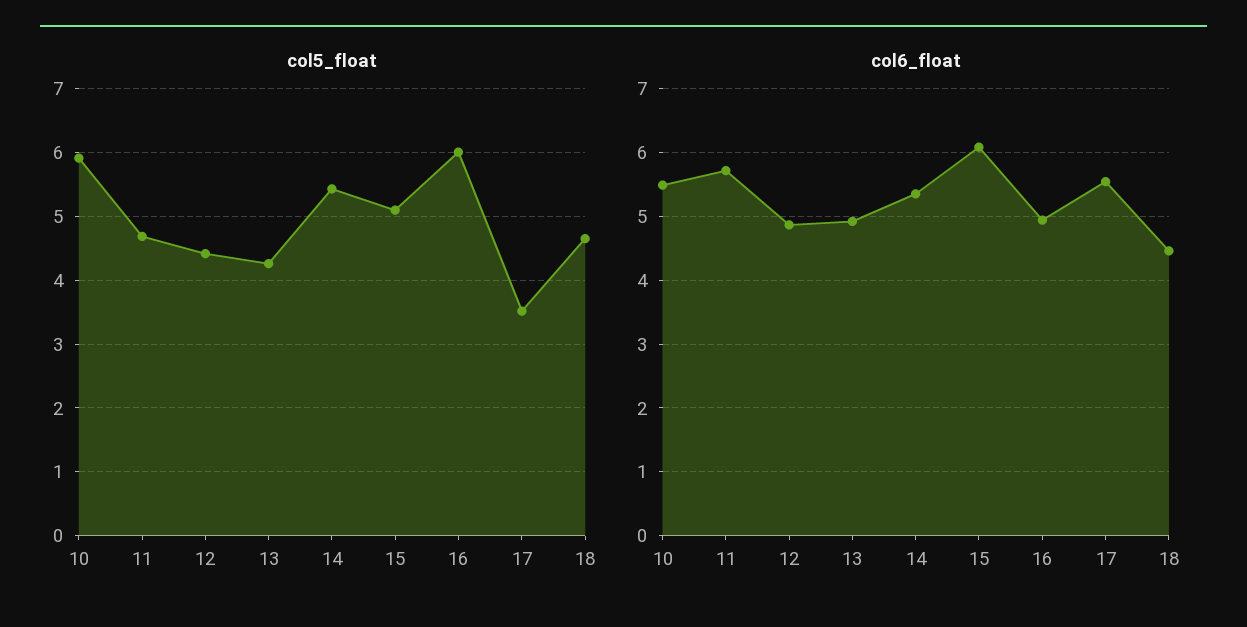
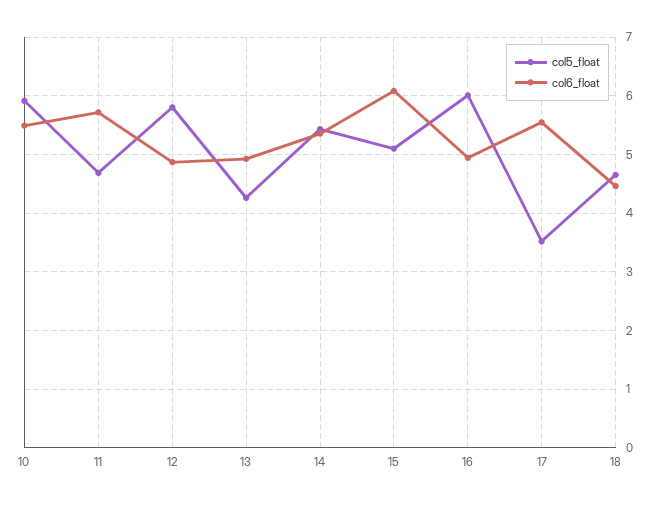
  {
    "col5_float": {
      "10": 5.9,
      "11": 4.7,
-     "12": 4.4,
+     "12": 5.8,
      "13": 4.3,
      "14": 5.4,
      "15": 5.1,
      "16": 6,
      "17": 3.5,
      "18": 4.7
    },
    "col6_float": {
      "10": 5.5,
      "11": 5.7,
      "12": 4.9,
      "13": 4.9,
      "14": 5.4,
      "15": 6.1,
      "16": 4.9,
      "17": 5.5,
      "18": 4.5
    }
  }

